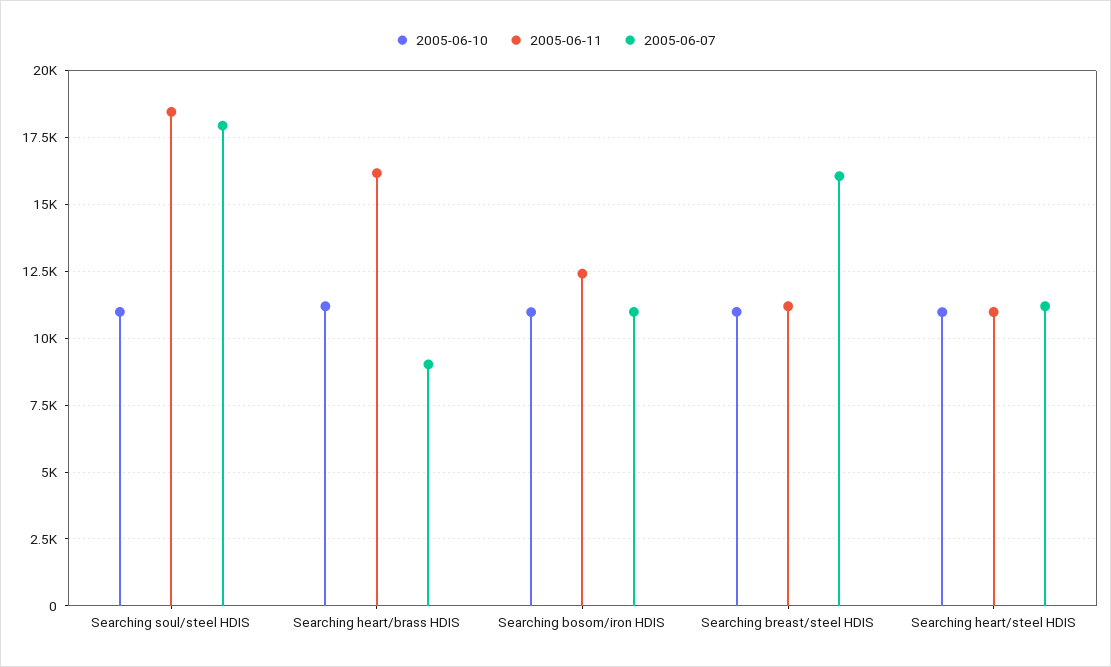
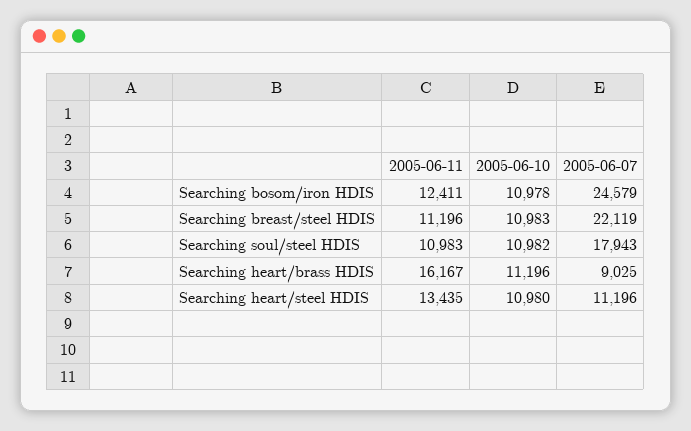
  {
    "2005-06-10": {
      "Searching soul/steel HDIS": 10982,
      "Searching heart/brass HDIS": 11196,
      "Searching bosom/iron HDIS": 10978,
      "Searching breast/steel HDIS": 10983,
      "Searching heart/steel HDIS": 10980
    },
    "2005-06-11": {
-     "Searching soul/steel HDIS": 18500,
+     "Searching soul/steel HDIS": 10983,
      "Searching heart/brass HDIS": 16167,
      "Searching bosom/iron HDIS": 12411,
      "Searching breast/steel HDIS": 11196,
-     "Searching heart/steel HDIS": 11000
+     "Searching heart/steel HDIS": 13435
    },
    "2005-06-07": {
      "Searching soul/steel HDIS": 17943,
      "Searching heart/brass HDIS": 9025,
-     "Searching bosom/iron HDIS": 11000,
+     "Searching bosom/iron HDIS": 24579,
-     "Searching breast/steel HDIS": 16000,
+     "Searching breast/steel HDIS": 22119,
      "Searching heart/steel HDIS": 11196
    }
  }

